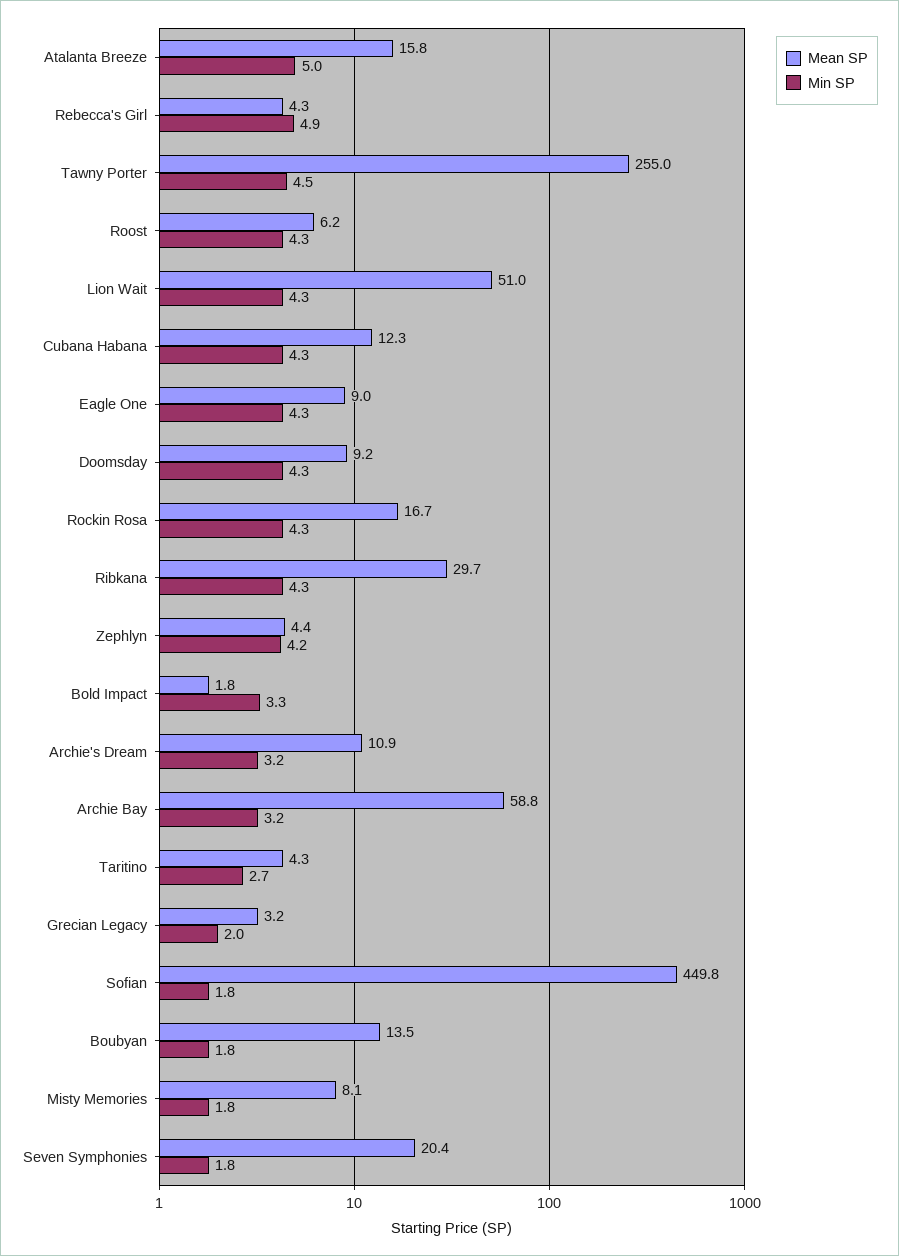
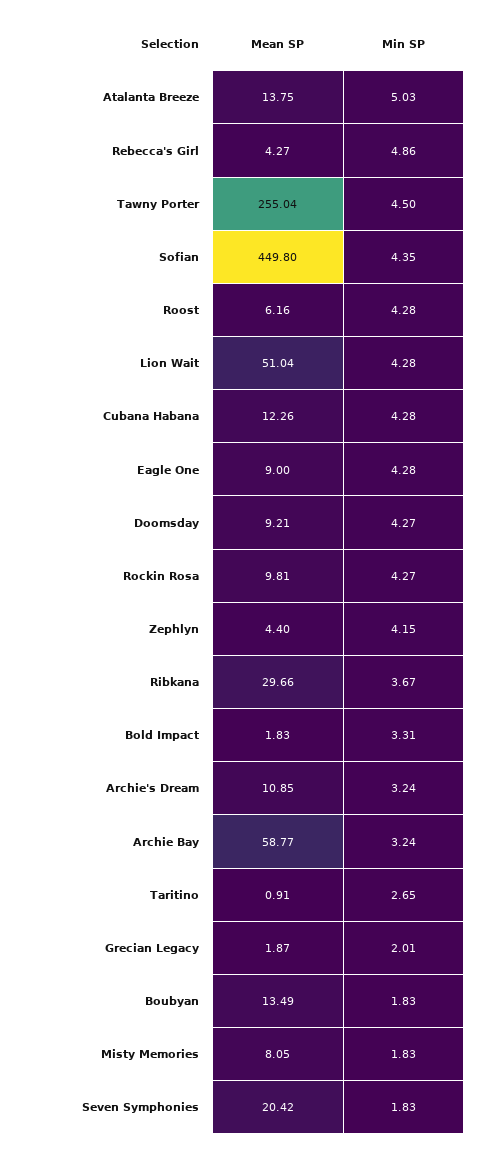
  {
    "Mean SP": {
-     "Atalanta Breeze": 15.8,
+     "Atalanta Breeze": 13.75,
      "Rebecca's Girl": 4.27,
      "Tawny Porter": 255.04,
      "Roost": 6.16,
      "Lion Wait": 51.04,
      "Cubana Habana": 12.26,
      "Eagle One": 9,
      "Doomsday": 9.21,
-     "Rockin Rosa": 16.7,
+     "Rockin Rosa": 9.81,
      "Ribkana": 29.66,
      "Zephlyn": 4.4,
      "Bold Impact": 1.83,
      "Archie's Dream": 10.85,
      "Archie Bay": 58.77,
-     "Taritino": 4.3,
+     "Taritino": 0.91,
-     "Grecian Legacy": 3.2,
+     "Grecian Legacy": 1.87,
      "Sofian": 449.8,
      "Boubyan": 13.49,
      "Misty Memories": 8.05,
      "Seven Symphonies": 20.42
    },
    "Min SP": {
      "Atalanta Breeze": 5.03,
      "Rebecca's Girl": 4.86,
      "Tawny Porter": 4.5,
      "Roost": 4.28,
      "Lion Wait": 4.28,
      "Cubana Habana": 4.28,
      "Eagle One": 4.28,
      "Doomsday": 4.27,
      "Rockin Rosa": 4.27,
-     "Ribkana": 4.3,
+     "Ribkana": 3.67,
      "Zephlyn": 4.15,
      "Bold Impact": 3.31,
      "Archie's Dream": 3.24,
      "Archie Bay": 3.24,
      "Taritino": 2.65,
      "Grecian Legacy": 2.01,
-     "Sofian": 1.8,
+     "Sofian": 4.35,
      "Boubyan": 1.83,
      "Misty Memories": 1.83,
      "Seven Symphonies": 1.83
    }
  }

